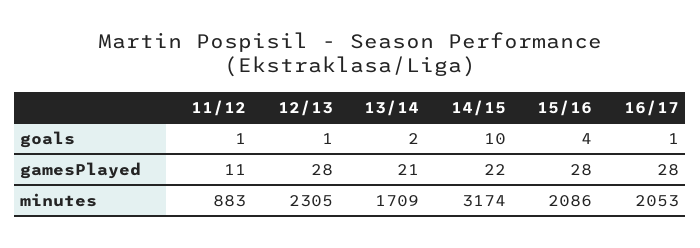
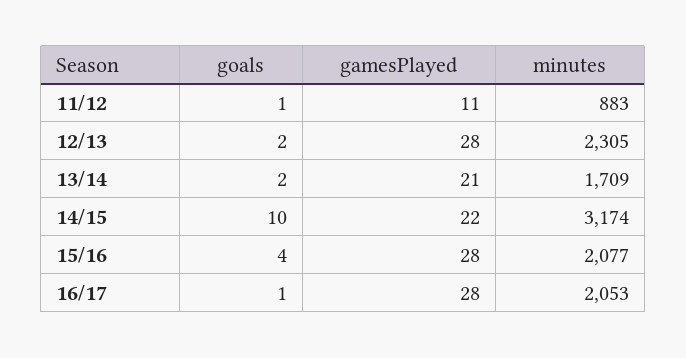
  {
    "11/12": {
      "goals": 1,
      "gamesPlayed": 11,
      "minutes": 883
    },
    "12/13": {
-     "goals": 1,
+     "goals": 2,
      "gamesPlayed": 28,
      "minutes": 2305
    },
    "13/14": {
      "goals": 2,
      "gamesPlayed": 21,
      "minutes": 1709
    },
    "14/15": {
      "goals": 10,
      "gamesPlayed": 22,
      "minutes": 3174
    },
    "15/16": {
      "goals": 4,
      "gamesPlayed": 28,
-     "minutes": 2086
+     "minutes": 2077
    },
    "16/17": {
      "goals": 1,
      "gamesPlayed": 28,
      "minutes": 2053
    }
  }

